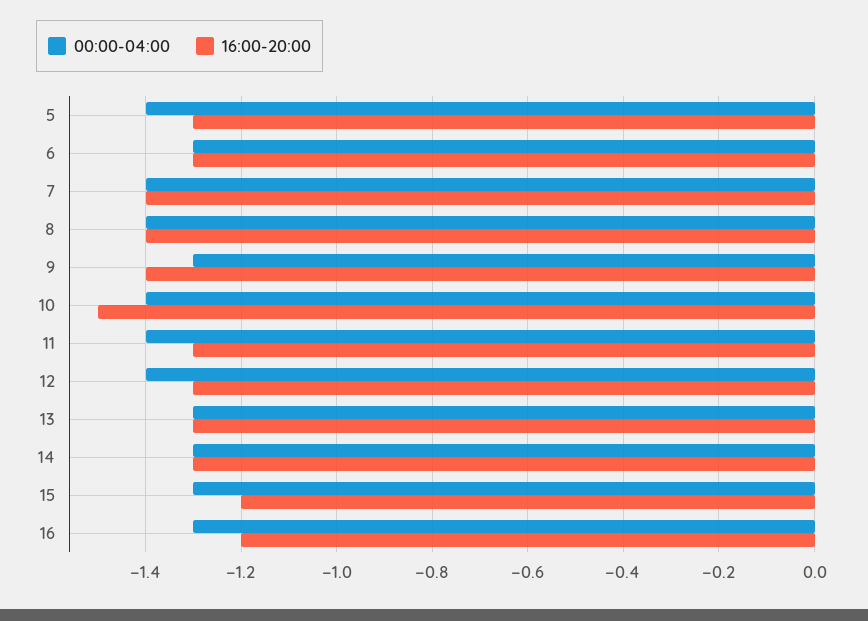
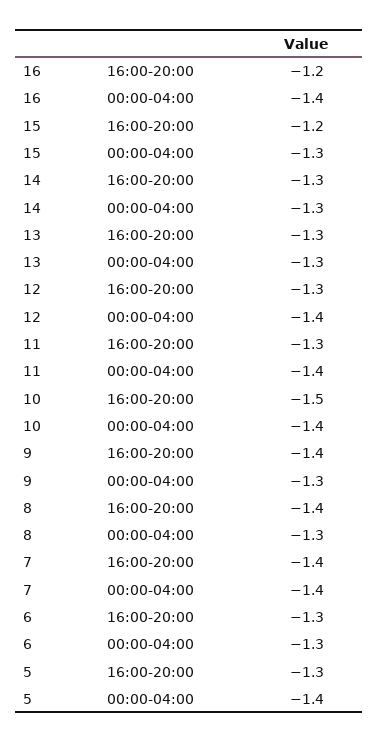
  {
    "00:00-04:00": {
      "5": -1.4,
      "6": -1.3,
      "7": -1.4,
-     "8": -1.4,
+     "8": -1.3,
      "9": -1.3,
      "10": -1.4,
      "11": -1.4,
      "12": -1.4,
      "13": -1.3,
      "14": -1.3,
      "15": -1.3,
-     "16": -1.3
+     "16": -1.4
    },
    "16:00-20:00": {
      "5": -1.3,
      "6": -1.3,
      "7": -1.4,
      "8": -1.4,
      "9": -1.4,
      "10": -1.5,
      "11": -1.3,
      "12": -1.3,
      "13": -1.3,
      "14": -1.3,
      "15": -1.2,
      "16": -1.2
    }
  }

